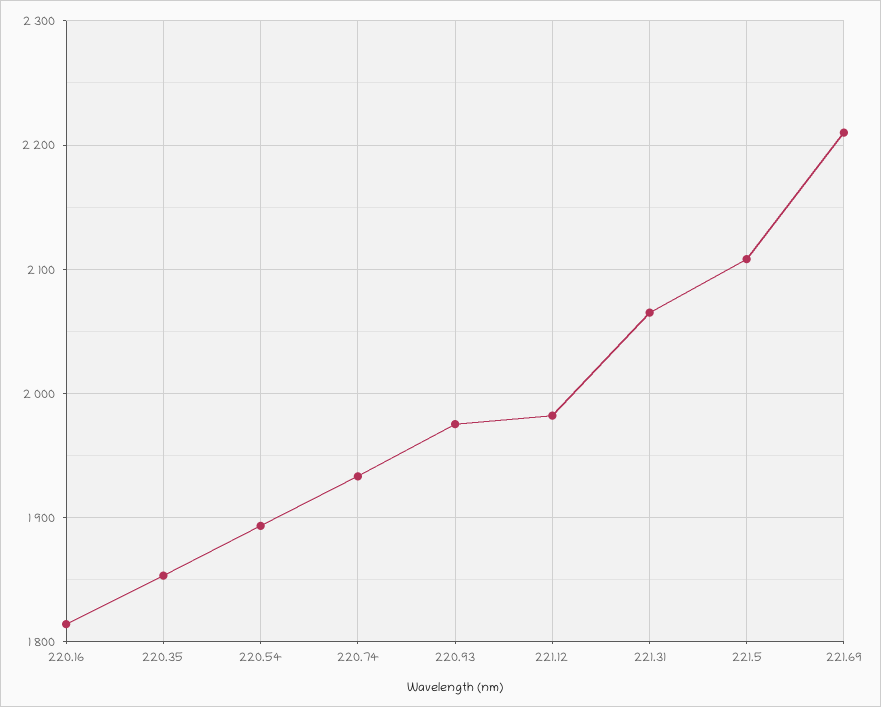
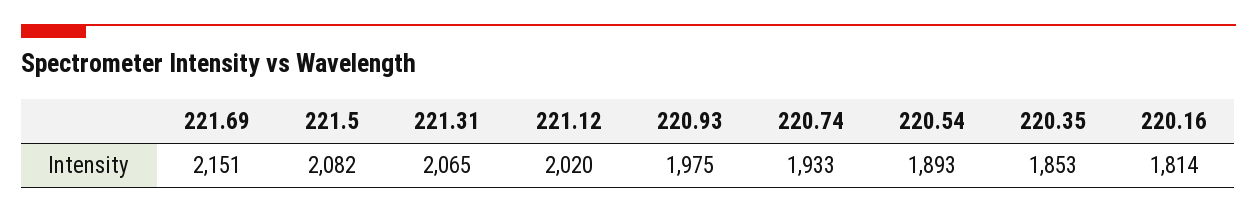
  {
    "220.16": 1814,
    "220.35": 1853,
    "220.54": 1893,
    "220.74": 1933,
    "220.93": 1975,
-   "221.12": 1980,
+   "221.12": 2020,
    "221.31": 2065,
-   "221.5": 2110,
+   "221.5": 2082,
-   "221.69": 2210
+   "221.69": 2151
  }

